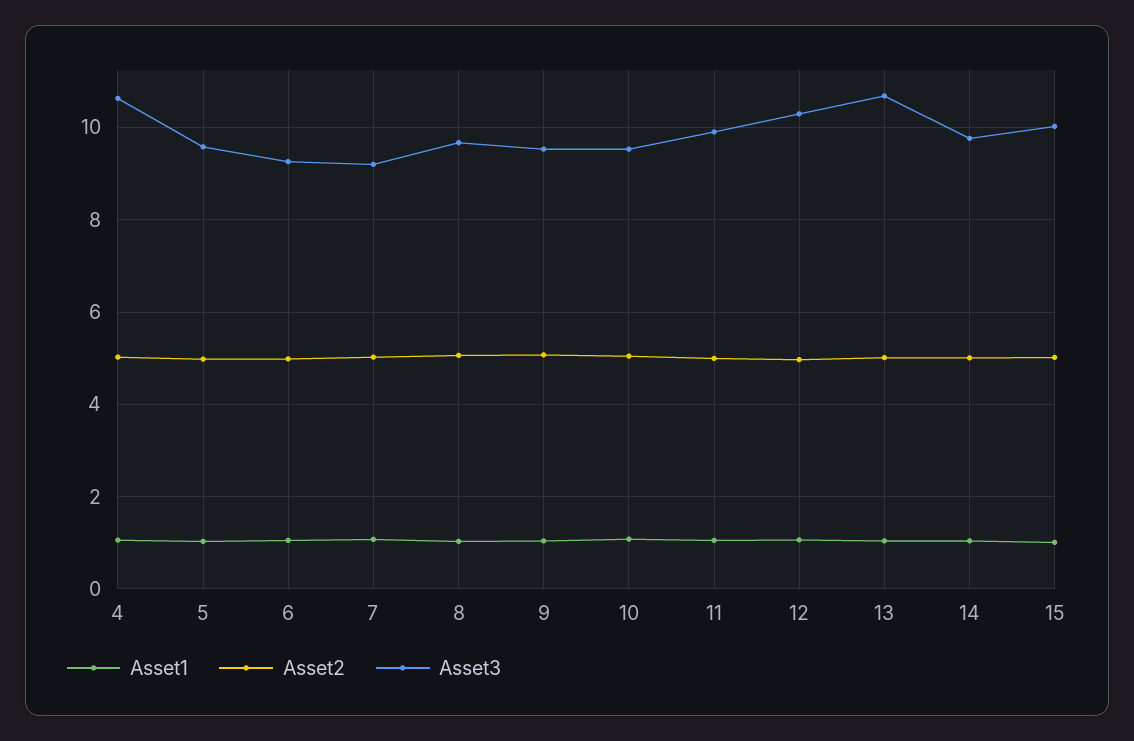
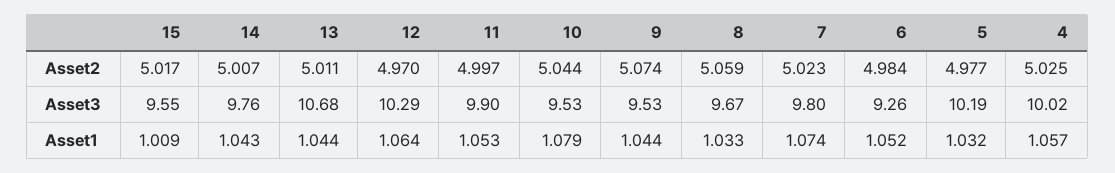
  {
    "Asset1": {
      "4": 1.057,
      "5": 1.032,
      "6": 1.052,
      "7": 1.074,
      "8": 1.033,
      "9": 1.044,
      "10": 1.079,
      "11": 1.053,
      "12": 1.064,
      "13": 1.044,
      "14": 1.043,
      "15": 1.009
    },
    "Asset2": {
      "4": 5.025,
      "5": 4.977,
      "6": 4.984,
      "7": 5.023,
      "8": 5.059,
      "9": 5.074,
      "10": 5.044,
      "11": 4.997,
      "12": 4.97,
      "13": 5.011,
      "14": 5.007,
      "15": 5.017
    },
    "Asset3": {
-     "4": 10.6,
+     "4": 10.02,
-     "5": 9.6,
+     "5": 10.19,
      "6": 9.26,
-     "7": 9.2,
+     "7": 9.8,
      "8": 9.67,
      "9": 9.53,
      "10": 9.53,
      "11": 9.9,
      "12": 10.29,
      "13": 10.68,
      "14": 9.76,
-     "15": 10
+     "15": 9.55
    }
  }

